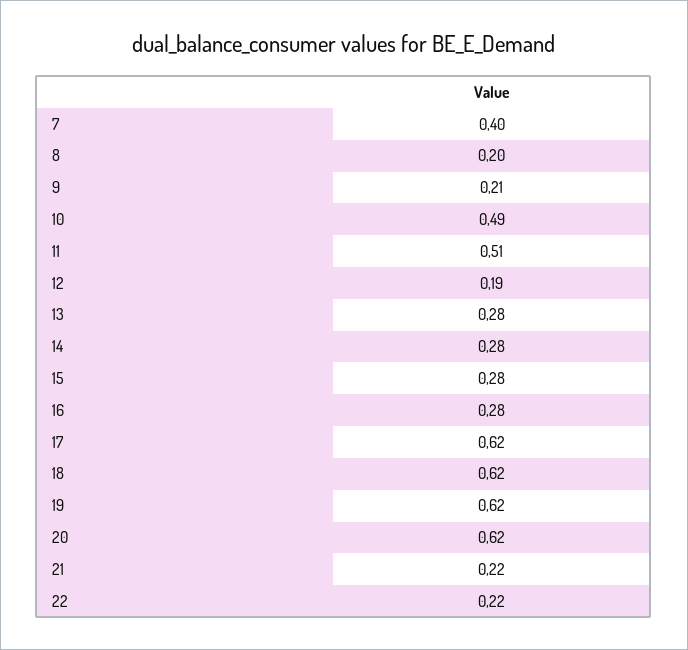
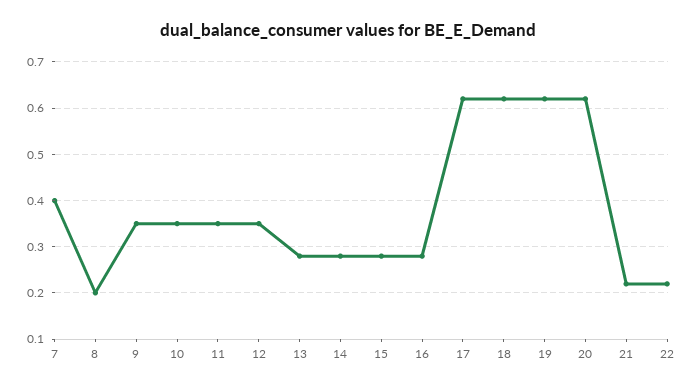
  {
    "7": 0.4,
    "8": 0.2,
-   "9": 0.21,
+   "9": 0.35,
-   "10": 0.49,
+   "10": 0.35,
-   "11": 0.51,
+   "11": 0.35,
-   "12": 0.19,
+   "12": 0.35,
    "13": 0.28,
    "14": 0.28,
    "15": 0.28,
    "16": 0.28,
    "17": 0.62,
    "18": 0.62,
    "19": 0.62,
    "20": 0.62,
    "21": 0.22,
    "22": 0.22
  }

